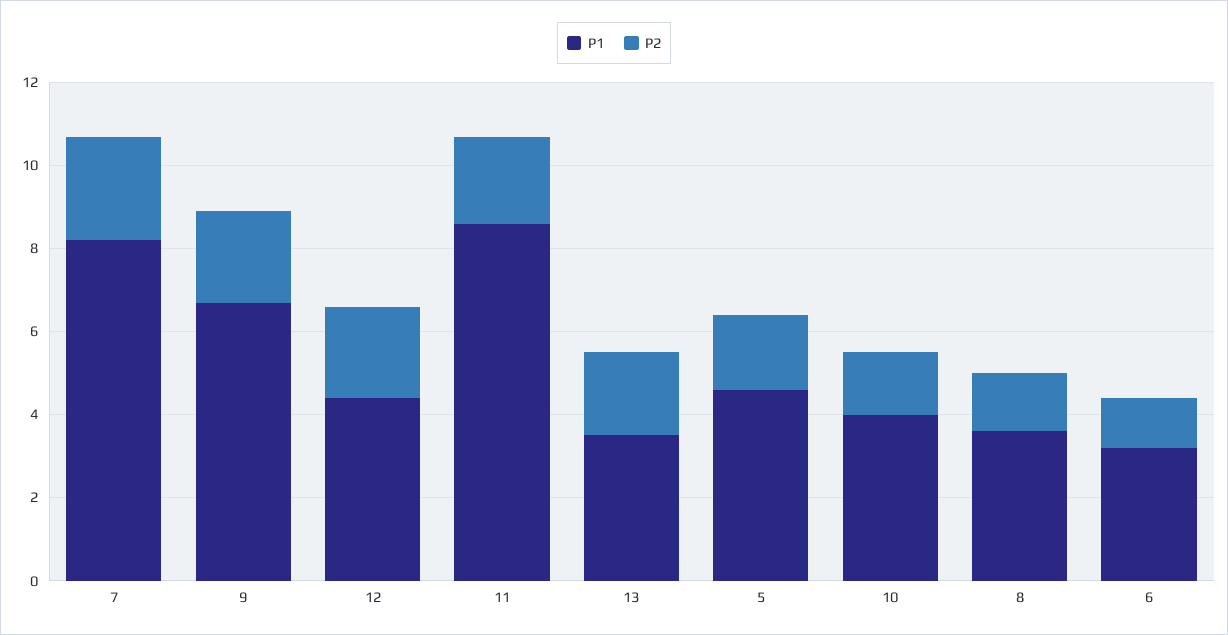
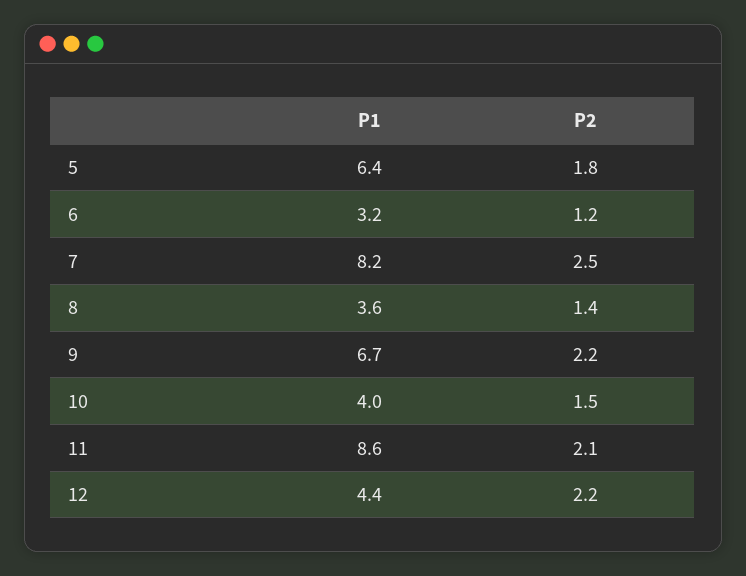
  {
    "P1": {
      "7": 8.2,
      "9": 6.7,
      "12": 4.4,
      "11": 8.6,
-     "13": 3.5,
-     "5": 4.5,
+     "5": 6.4,
      "10": 4,
      "8": 3.6,
      "6": 3.2
    },
    "P2": {
      "7": 2.5,
      "9": 2.2,
      "12": 2.2,
      "11": 2.1,
-     "13": 2,
      "5": 1.8,
      "10": 1.5,
      "8": 1.4,
      "6": 1.2
    }
  }

